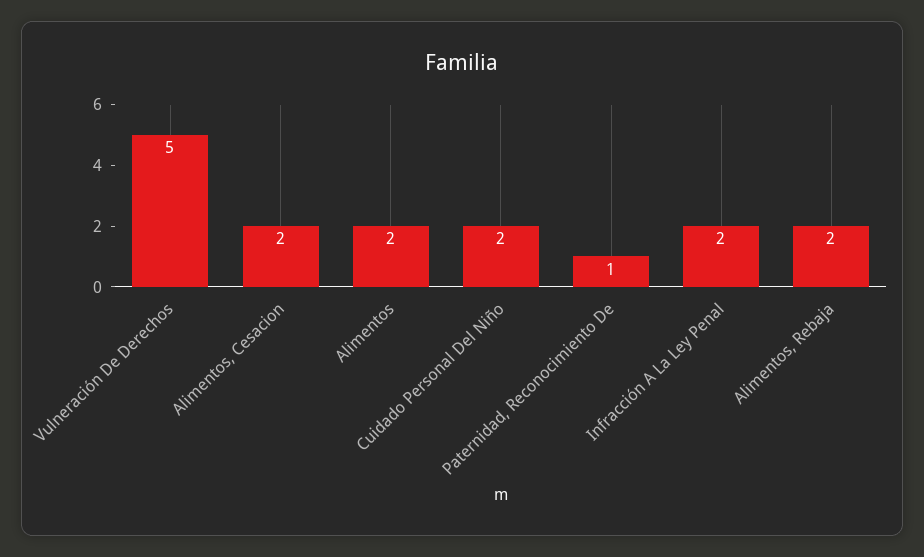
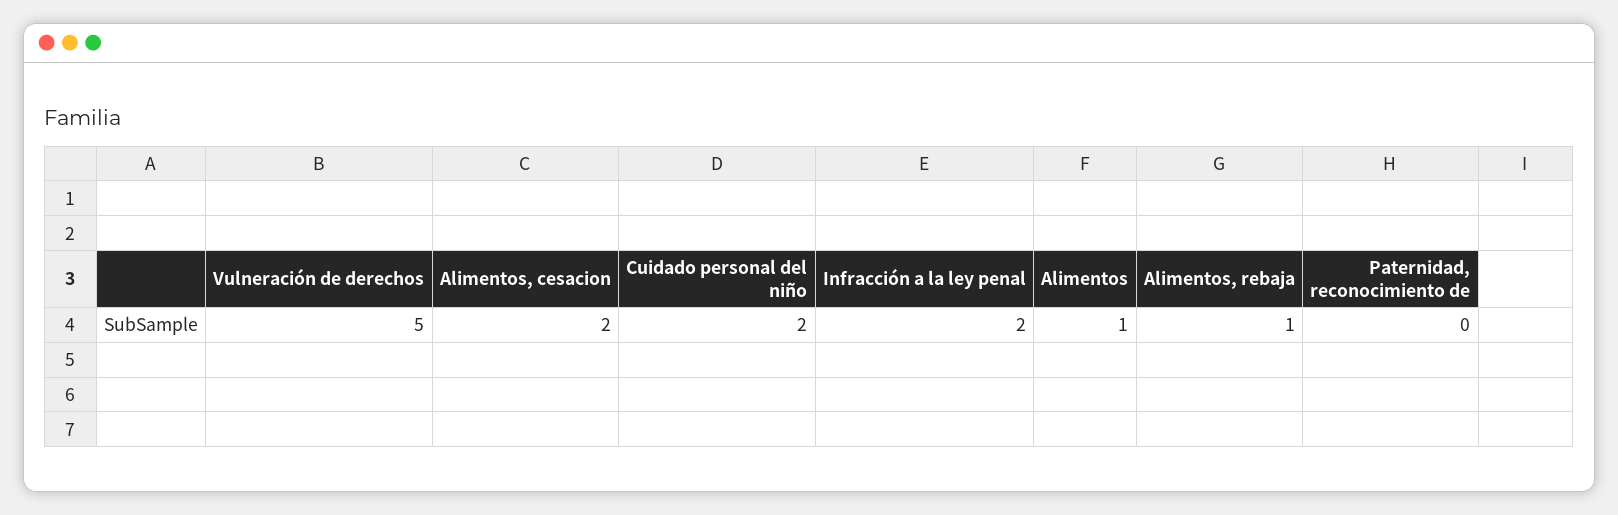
  {
    "Vulneración De Derechos": 5,
    "Alimentos, Cesacion": 2,
-   "Alimentos": 2,
+   "Alimentos": 1,
    "Cuidado Personal Del Niño": 2,
-   "Paternidad, Reconocimiento De": 1,
+   "Paternidad, Reconocimiento De": 0,
    "Infracción A La Ley Penal": 2,
-   "Alimentos, Rebaja": 2
+   "Alimentos, Rebaja": 1
  }

